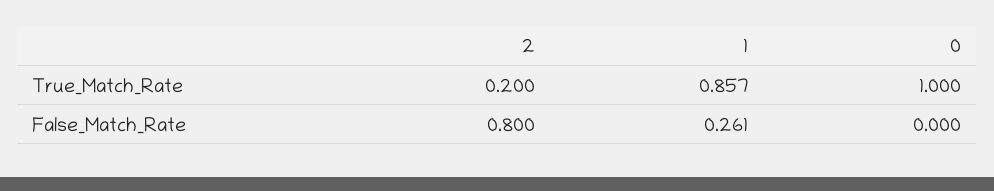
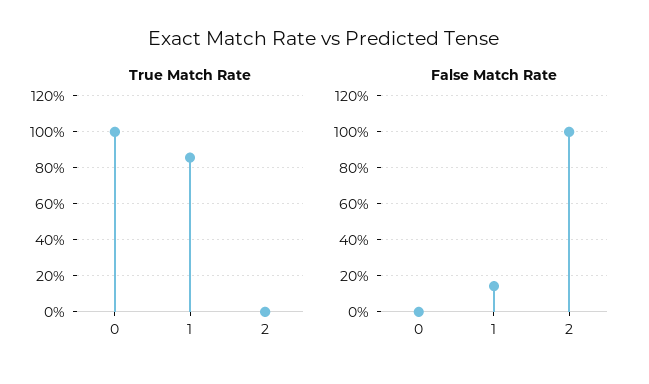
  {
    "True_Match_Rate": {
-     "2": 0.2,
+     "2": 0,
      "1": 0.857,
      "0": 1
    },
    "False_Match_Rate": {
-     "2": 0.8,
+     "2": 1,
-     "1": 0.261,
+     "1": 0.15,
      "0": 0
    }
  }

